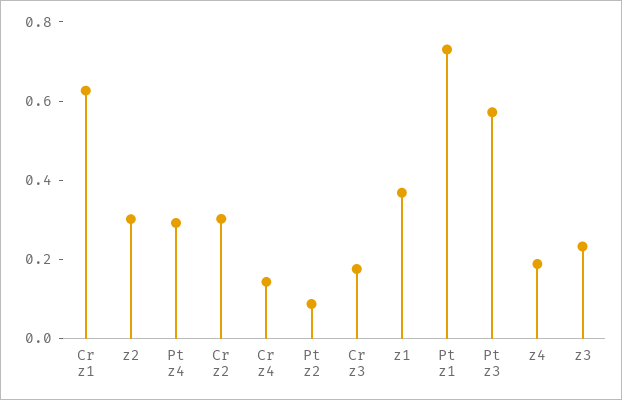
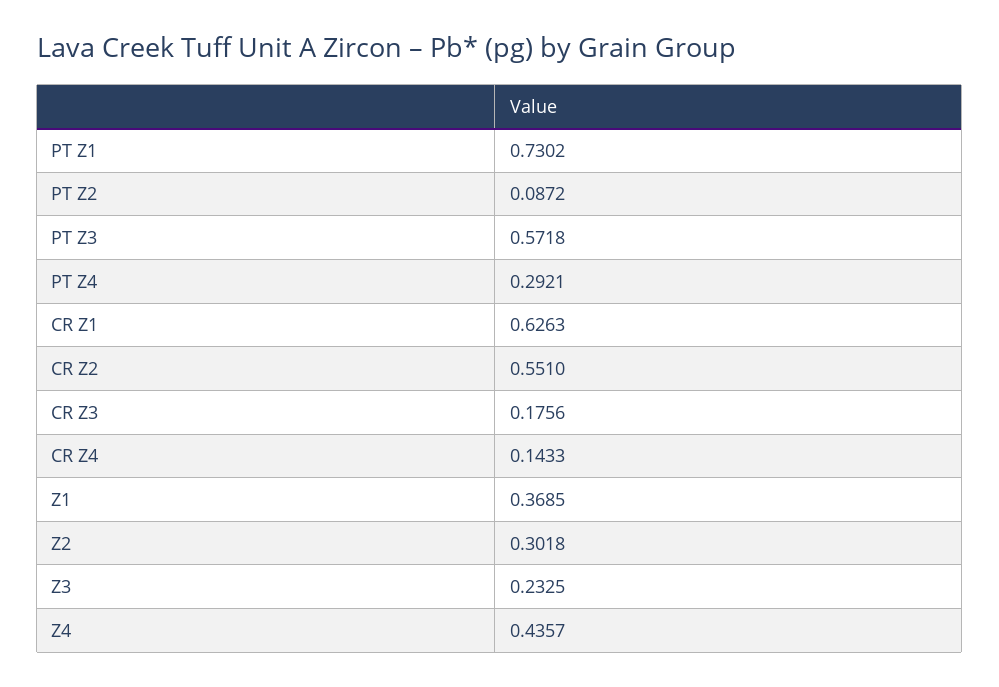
  {
    "Cr z1": 0.6263,
    "z2": 0.3018,
    "Pt z4": 0.2921,
-   "Cr z2": 0.3,
+   "Cr z2": 0.551,
    "Cr z4": 0.1433,
    "Pt z2": 0.0872,
    "Cr z3": 0.1756,
    "z1": 0.3685,
    "Pt z1": 0.7302,
    "Pt z3": 0.5718,
-   "z4": 0.2,
+   "z4": 0.4357,
    "z3": 0.2325
  }

